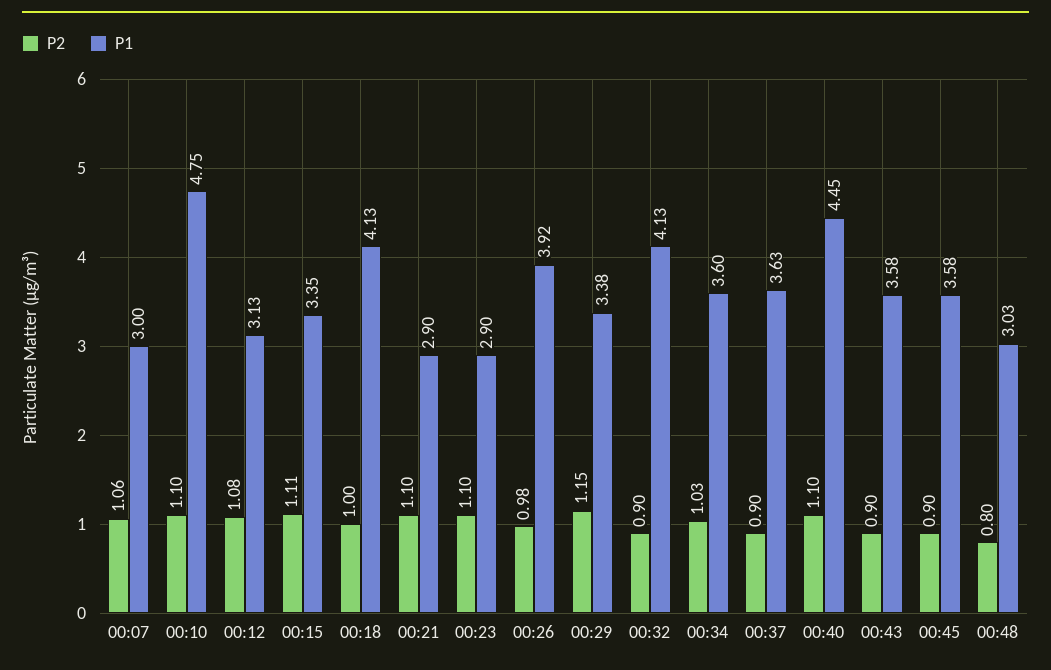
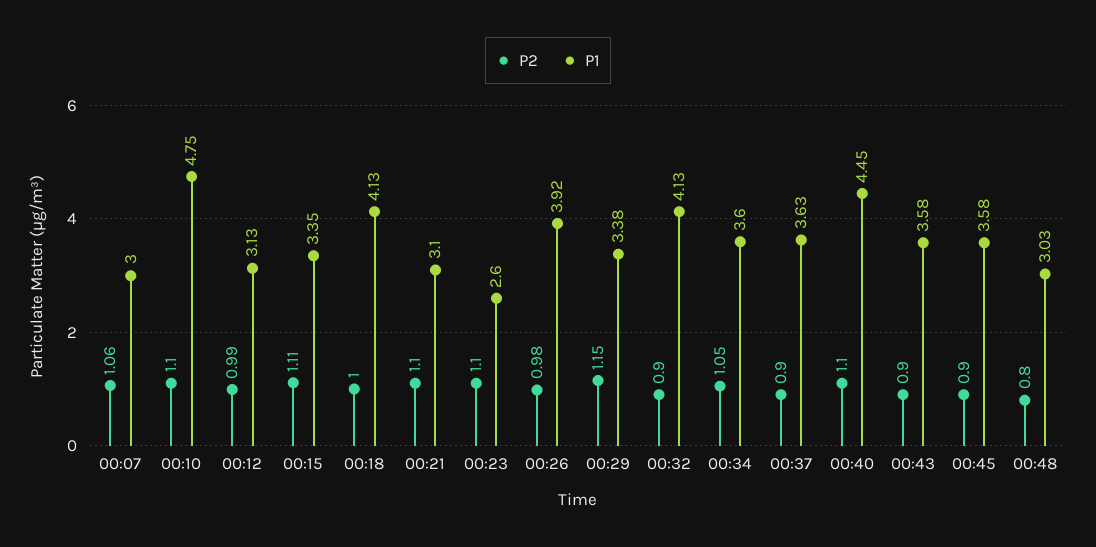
  {
    "P2": {
      "00:07": 1.06,
      "00:10": 1.1,
-     "00:12": 1.08,
+     "00:12": 0.99,
      "00:15": 1.11,
      "00:18": 1,
      "00:21": 1.1,
      "00:23": 1.1,
      "00:26": 0.98,
      "00:29": 1.15,
      "00:32": 0.9,
-     "00:34": 1.03,
+     "00:34": 1.05,
      "00:37": 0.9,
      "00:40": 1.1,
      "00:43": 0.9,
      "00:45": 0.9,
      "00:48": 0.8
    },
    "P1": {
      "00:07": 3,
      "00:10": 4.75,
      "00:12": 3.13,
      "00:15": 3.35,
      "00:18": 4.13,
-     "00:21": 2.9,
+     "00:21": 3.1,
-     "00:23": 2.9,
+     "00:23": 2.6,
      "00:26": 3.92,
      "00:29": 3.38,
      "00:32": 4.13,
      "00:34": 3.6,
      "00:37": 3.63,
      "00:40": 4.45,
      "00:43": 3.58,
      "00:45": 3.58,
      "00:48": 3.03
    }
  }

